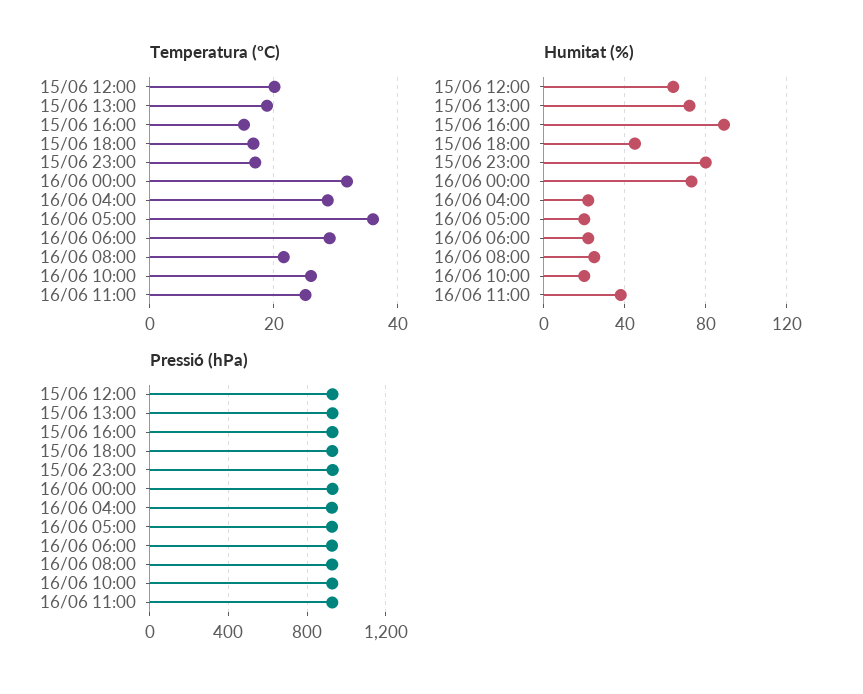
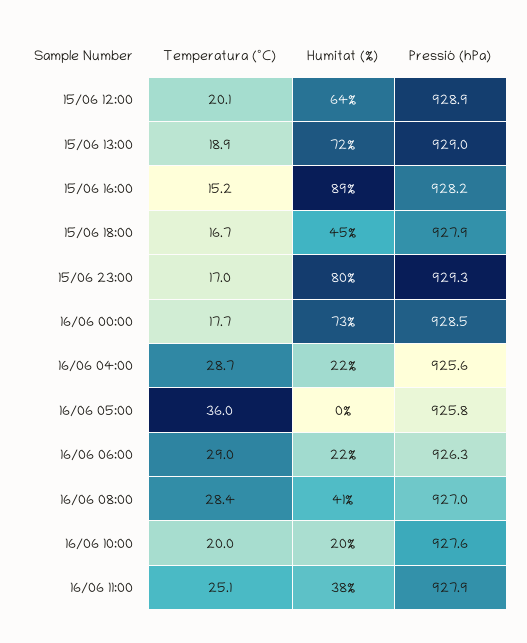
  {
    "Temperatura (ºC)": {
      "15/06 12:00": 20.1,
      "15/06 13:00": 18.9,
      "15/06 16:00": 15.2,
      "15/06 18:00": 16.7,
      "15/06 23:00": 17,
-     "16/06 00:00": 32,
+     "16/06 00:00": 17.7,
      "16/06 04:00": 28.7,
      "16/06 05:00": 36,
      "16/06 06:00": 29,
-     "16/06 08:00": 22,
+     "16/06 08:00": 28.4,
-     "16/06 10:00": 26,
+     "16/06 10:00": 20,
      "16/06 11:00": 25.1
    },
    "Humitat (%)": {
      "15/06 12:00": 64,
      "15/06 13:00": 72,
      "15/06 16:00": 89,
      "15/06 18:00": 45,
      "15/06 23:00": 80,
      "16/06 00:00": 73,
      "16/06 04:00": 22,
-     "16/06 05:00": 20,
+     "16/06 05:00": 0,
      "16/06 06:00": 22,
-     "16/06 08:00": 25,
+     "16/06 08:00": 41,
      "16/06 10:00": 20,
      "16/06 11:00": 38
    },
    "Pressió (hPa)": {
      "15/06 12:00": 928.9,
      "15/06 13:00": 929,
      "15/06 16:00": 928.2,
      "15/06 18:00": 927.9,
      "15/06 23:00": 929.3,
      "16/06 00:00": 928.5,
      "16/06 04:00": 925.6,
      "16/06 05:00": 925.8,
      "16/06 06:00": 926.3,
      "16/06 08:00": 927,
      "16/06 10:00": 927.6,
      "16/06 11:00": 927.9
    }
  }

